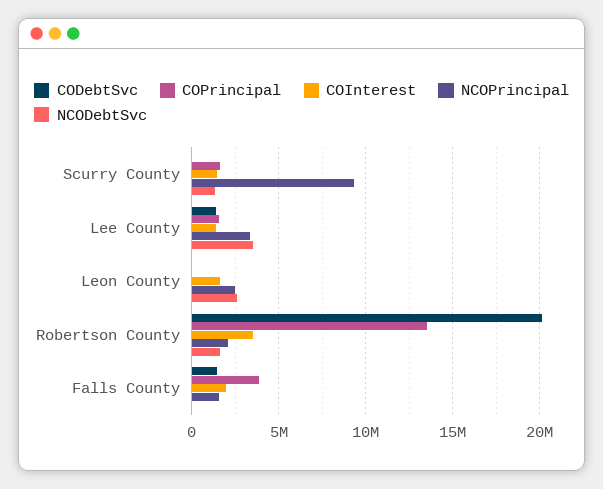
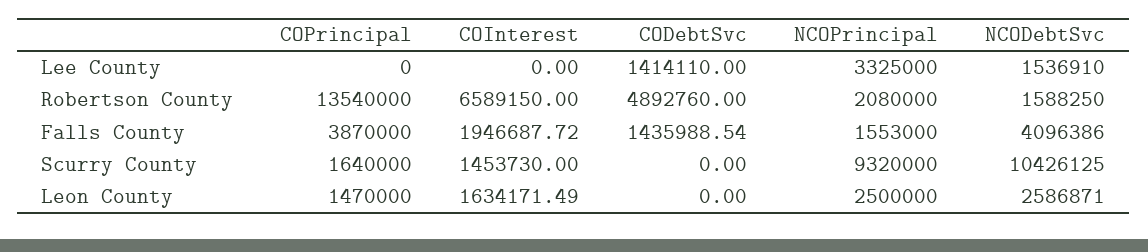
  {
    "CODebtSvc": {
      "Scurry County": 0,
      "Lee County": 1414110,
      "Leon County": 0,
-     "Robertson County": 20000000,
+     "Robertson County": 4892760,
      "Falls County": 1435988.54
    },
    "COPrincipal": {
      "Scurry County": 1640000,
-     "Lee County": 1500000,
+     "Lee County": 0,
-     "Leon County": 0,
+     "Leon County": 1470000,
      "Robertson County": 13540000,
      "Falls County": 3870000
    },
    "COInterest": {
      "Scurry County": 1453730,
-     "Lee County": 1500000,
+     "Lee County": 0,
      "Leon County": 1634171.49,
-     "Robertson County": 3500000,
+     "Robertson County": 6589150,
      "Falls County": 1946687.72
    },
    "NCOPrincipal": {
      "Scurry County": 9320000,
      "Lee County": 3325000,
      "Leon County": 2500000,
      "Robertson County": 2080000,
      "Falls County": 1553000
    },
    "NCODebtSvc": {
-     "Scurry County": 1500000,
+     "Scurry County": 10426125,
-     "Lee County": 3500000,
+     "Lee County": 1536910,
      "Leon County": 2586871,
      "Robertson County": 1588250,
-     "Falls County": 0
+     "Falls County": 4096386
    }
  }

